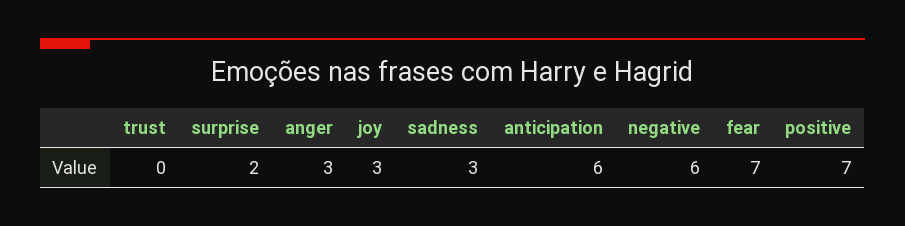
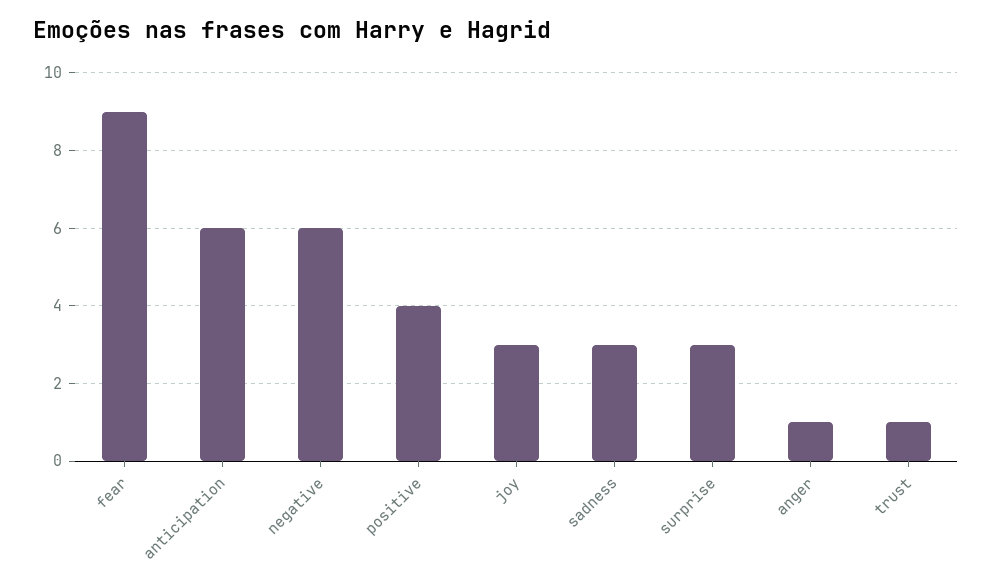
  {
-   "trust": 0,
+   "trust": 1,
-   "surprise": 2,
+   "surprise": 3,
-   "anger": 3,
+   "anger": 1,
    "joy": 3,
    "sadness": 3,
    "anticipation": 6,
    "negative": 6,
-   "fear": 7,
+   "fear": 9,
-   "positive": 7
+   "positive": 4
  }

